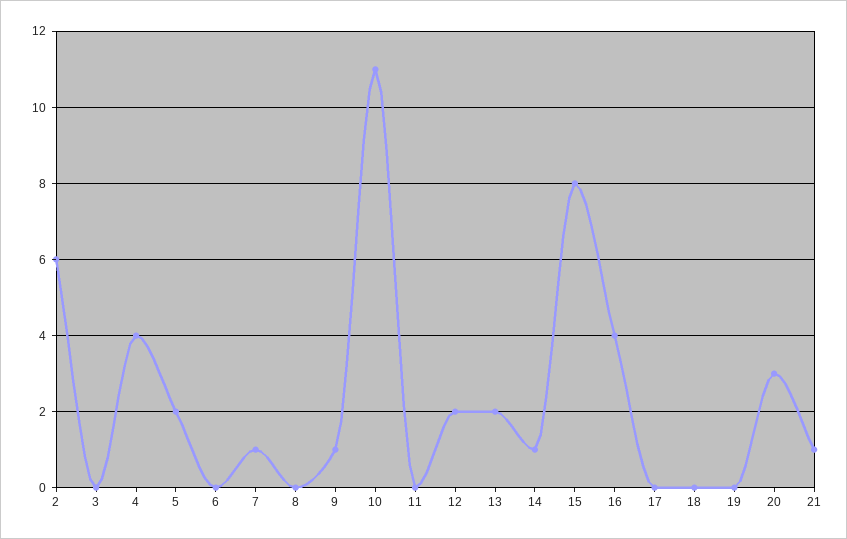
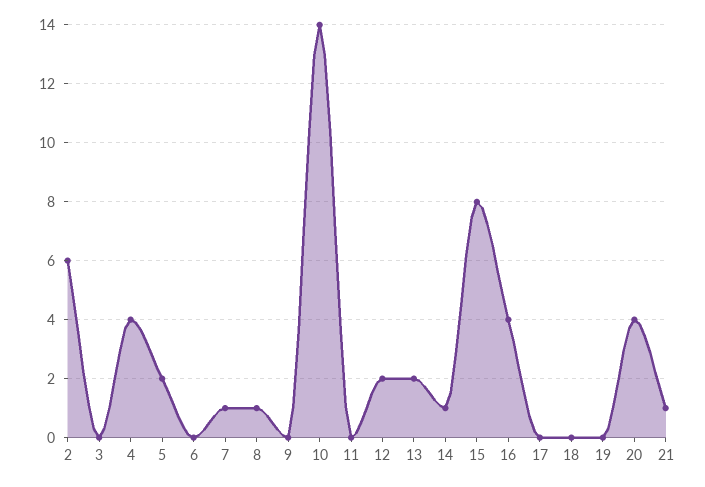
  {
    "2": 6,
    "3": 0,
    "4": 4,
    "5": 2,
    "6": 0,
    "7": 1,
-   "8": 0,
+   "8": 1,
-   "9": 1,
+   "9": 0,
-   "10": 11,
+   "10": 14,
    "11": 0,
    "12": 2,
    "13": 2,
    "14": 1,
    "15": 8,
    "16": 4,
    "17": 0,
    "18": 0,
    "19": 0,
-   "20": 3,
+   "20": 4,
    "21": 1
  }

